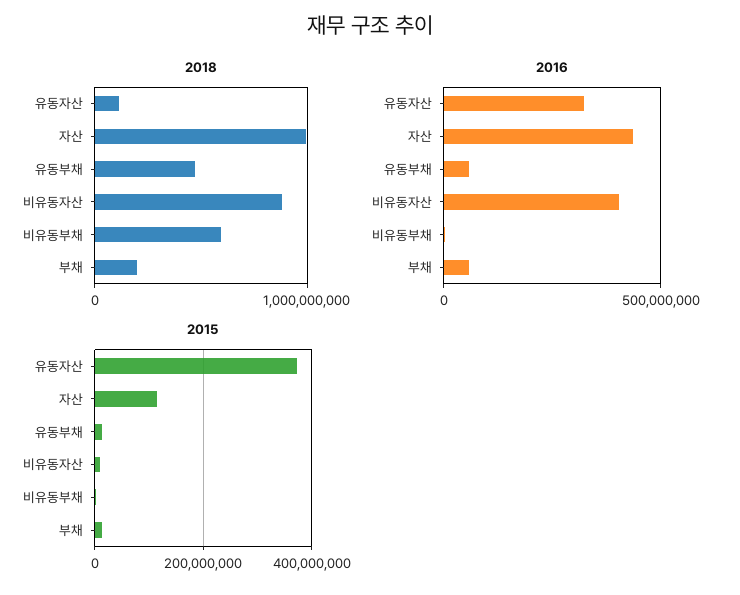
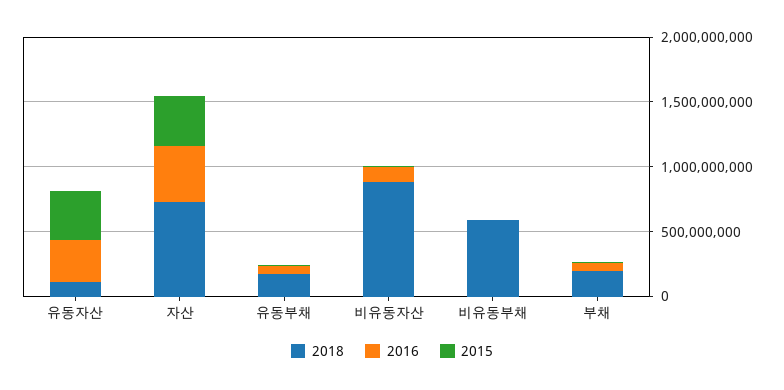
  {
    "2018": {
      "유동자산": 100000000,
-     "자산": 1000000000,
+     "자산": 700000000,
-     "유동부채": 500000000,
+     "유동부채": 200000000,
      "비유동자산": 900000000,
      "비유동부채": 600000000,
      "부채": 200000000
    },
    "2016": {
      "유동자산": 300000000,
      "자산": 450000000,
      "유동부채": 50000000,
-     "비유동자산": 400000000,
+     "비유동자산": 100000000,
      "비유동부채": 0,
      "부채": 50000000
    },
    "2015": {
      "유동자산": 380000000,
-     "자산": 120000000,
+     "자산": 400000000,
      "유동부채": 20000000,
      "비유동자산": 0,
      "비유동부채": 0,
      "부채": 20000000
    }
  }

